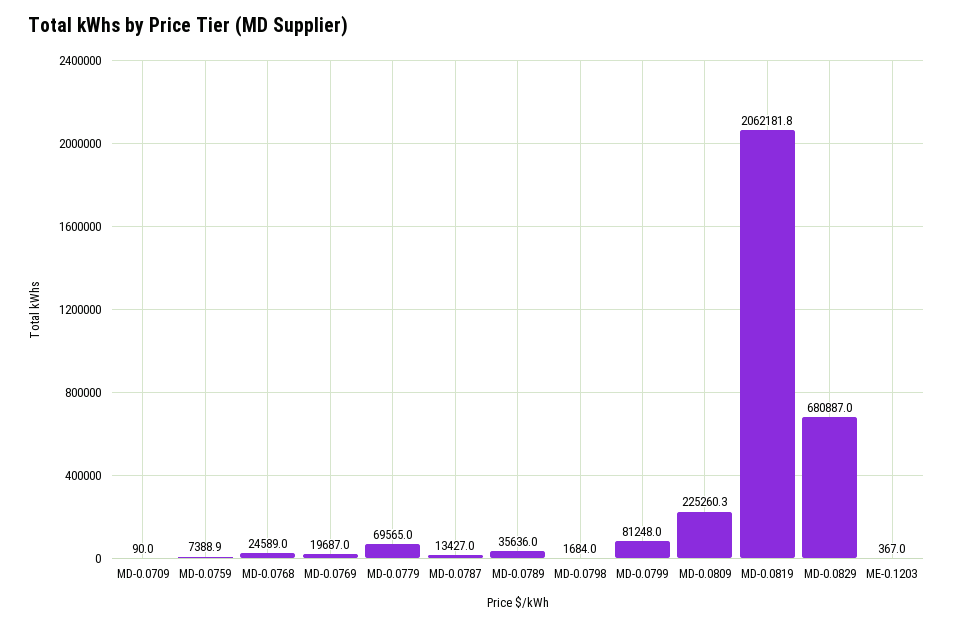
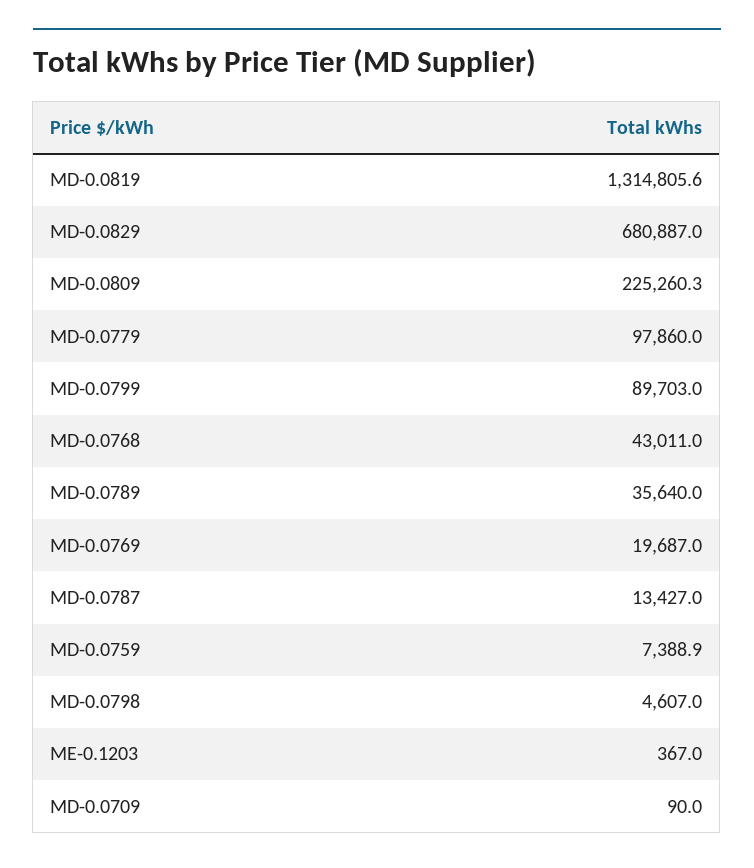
  {
    "MD-0.0709": 90,
    "MD-0.0759": 7388.9,
-   "MD-0.0768": 24589,
+   "MD-0.0768": 43011,
    "MD-0.0769": 19687,
-   "MD-0.0779": 69565,
+   "MD-0.0779": 97860,
    "MD-0.0787": 13427,
-   "MD-0.0789": 35636,
+   "MD-0.0789": 35640,
-   "MD-0.0798": 1684,
+   "MD-0.0798": 4607,
-   "MD-0.0799": 81248,
+   "MD-0.0799": 89703,
    "MD-0.0809": 225260.3,
-   "MD-0.0819": 2062181.8,
+   "MD-0.0819": 1314805.6,
    "MD-0.0829": 680887,
    "ME-0.1203": 367
  }

